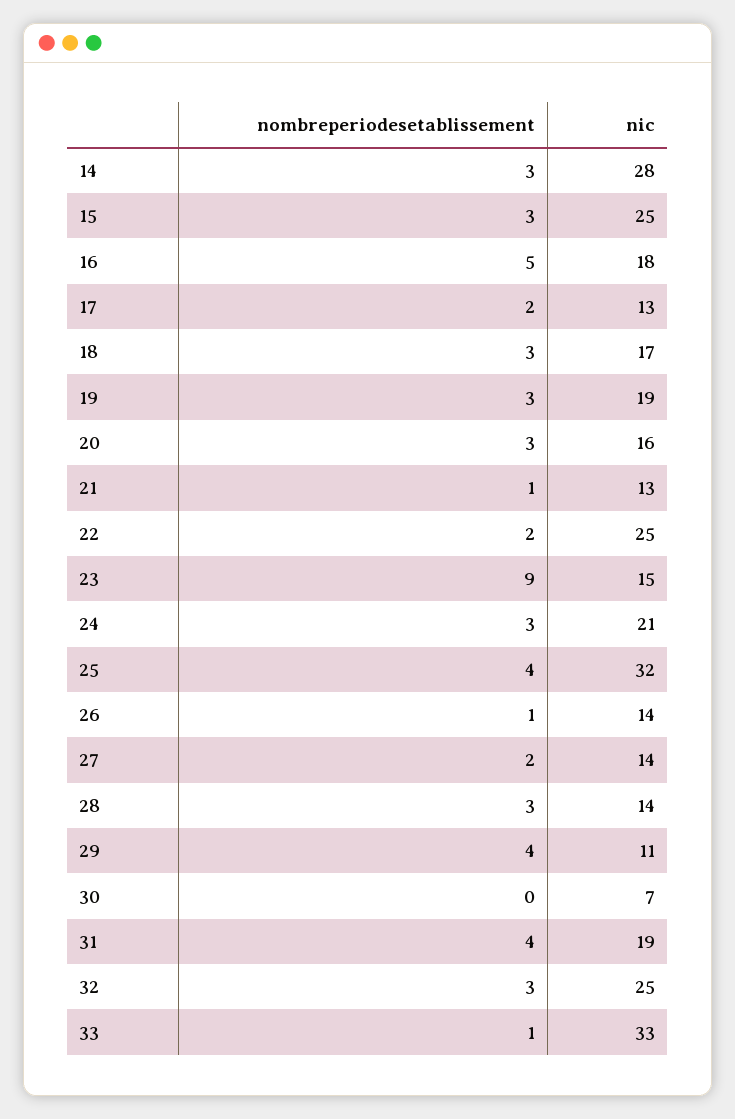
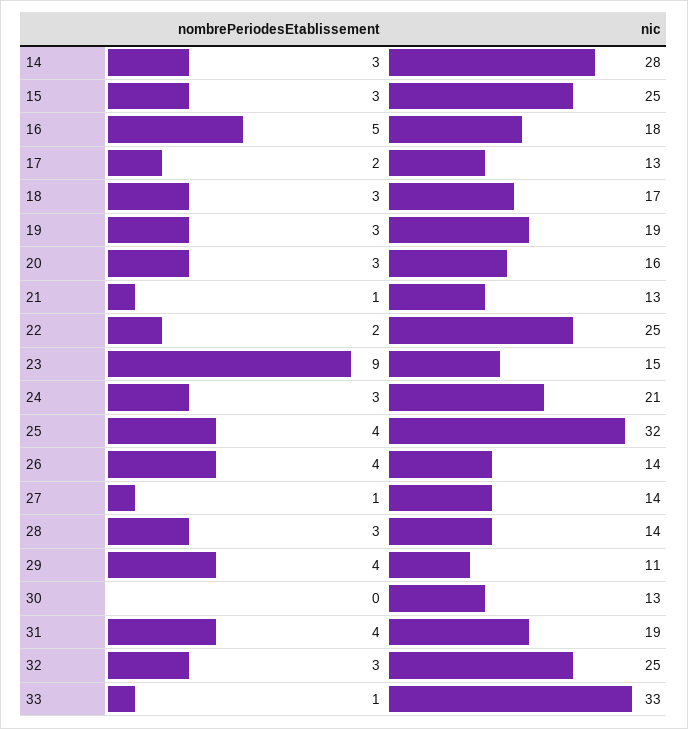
  {
    "nombreperiodesetablissement": {
      "14": 3,
      "15": 3,
      "16": 5,
      "17": 2,
      "18": 3,
      "19": 3,
      "20": 3,
      "21": 1,
      "22": 2,
      "23": 9,
      "24": 3,
      "25": 4,
-     "26": 1,
+     "26": 4,
-     "27": 2,
+     "27": 1,
      "28": 3,
      "29": 4,
      "30": 0,
      "31": 4,
      "32": 3,
      "33": 1
    },
    "nic": {
      "14": 28,
      "15": 25,
      "16": 18,
      "17": 13,
      "18": 17,
      "19": 19,
      "20": 16,
      "21": 13,
      "22": 25,
      "23": 15,
      "24": 21,
      "25": 32,
      "26": 14,
      "27": 14,
      "28": 14,
      "29": 11,
-     "30": 7,
+     "30": 13,
      "31": 19,
      "32": 25,
      "33": 33
    }
  }

